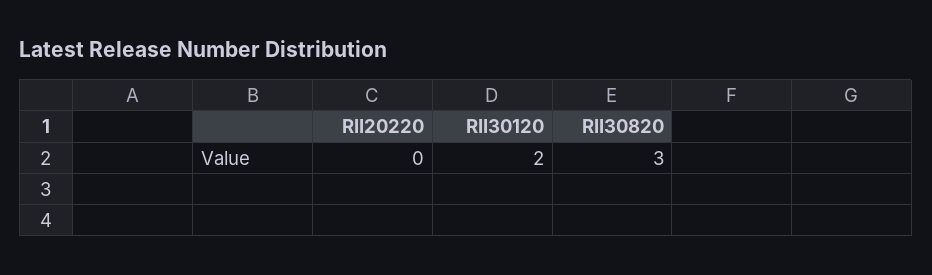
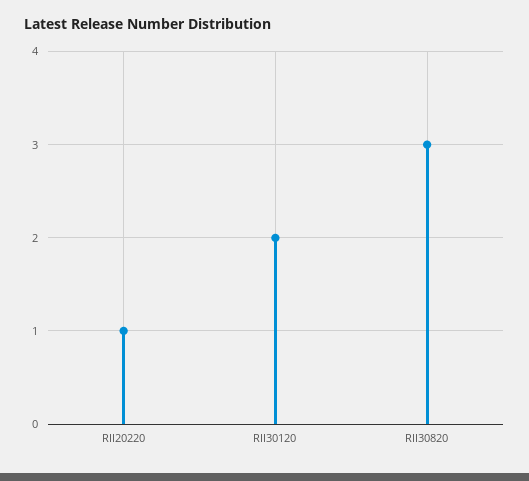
  {
-   "RII20220": 0,
+   "RII20220": 1,
    "RII30120": 2,
    "RII30820": 3
  }

